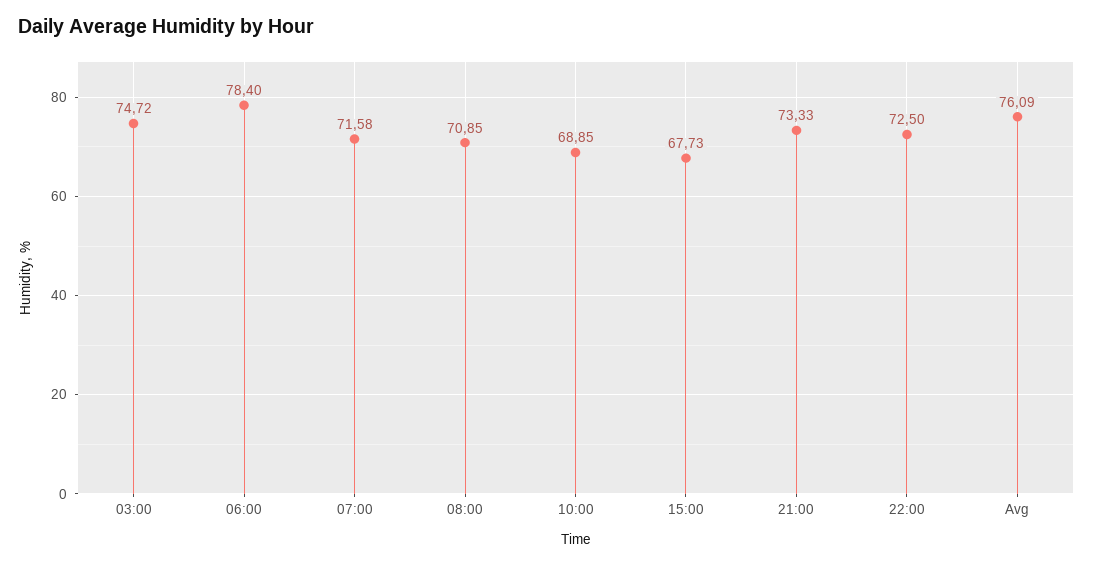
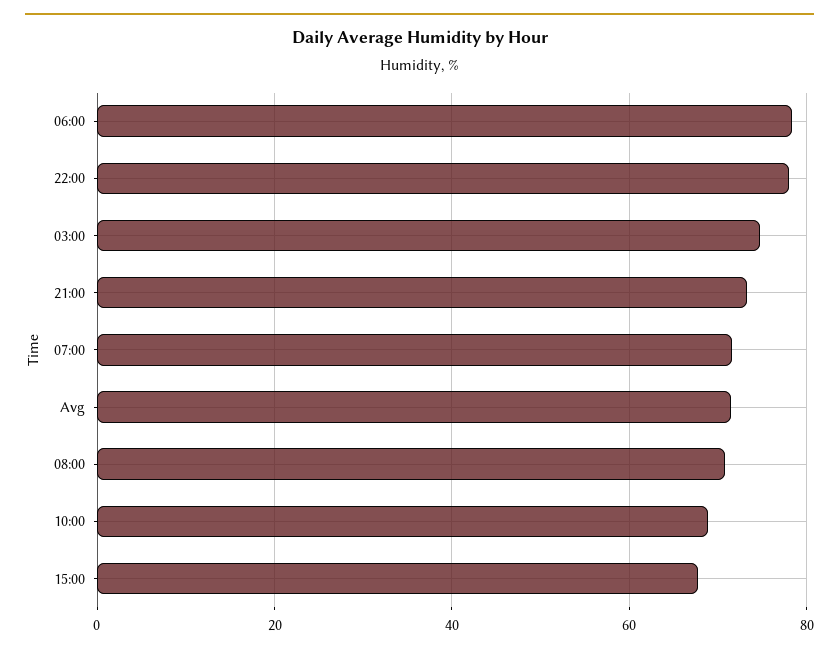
  {
    "03:00": 74.72,
    "06:00": 78.4,
    "07:00": 71.58,
    "08:00": 70.85,
    "10:00": 68.85,
    "15:00": 67.73,
    "21:00": 73.33,
-   "22:00": 72.5,
+   "22:00": 78,
-   "Avg": 76.09
+   "Avg": 72
  }

